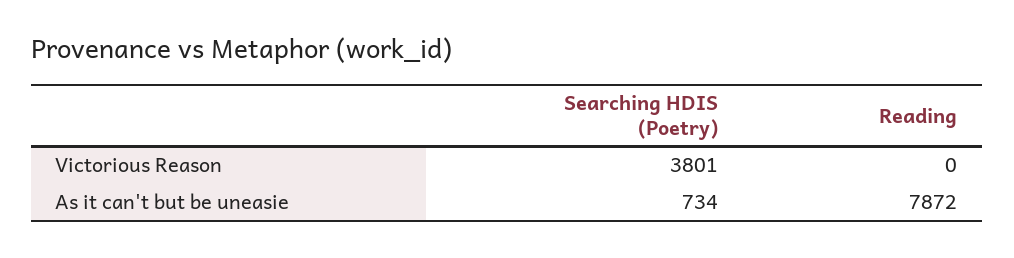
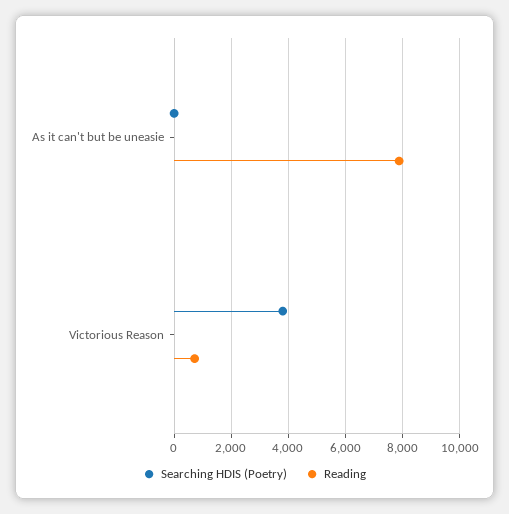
  {
    "Searching HDIS (Poetry)": {
      "Victorious Reason": 3801,
-     "As it can't but be uneasie": 734
+     "As it can't but be uneasie": 0
    },
    "Reading": {
-     "Victorious Reason": 0,
+     "Victorious Reason": 750,
      "As it can't but be uneasie": 7872
    }
  }

